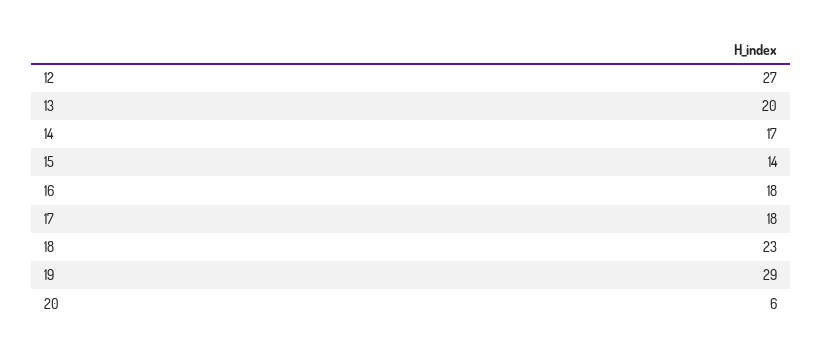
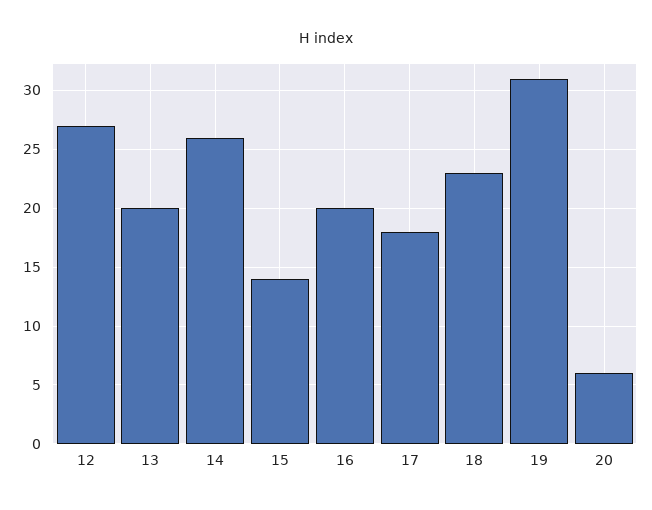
  {
    "12": 27,
    "13": 20,
-   "14": 17,
+   "14": 26,
    "15": 14,
-   "16": 18,
+   "16": 20,
    "17": 18,
    "18": 23,
-   "19": 29,
+   "19": 31,
    "20": 6
  }

